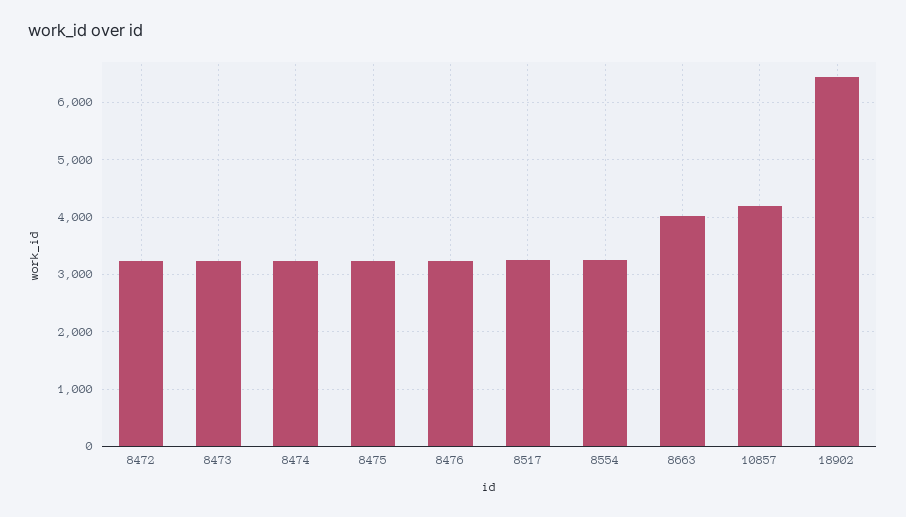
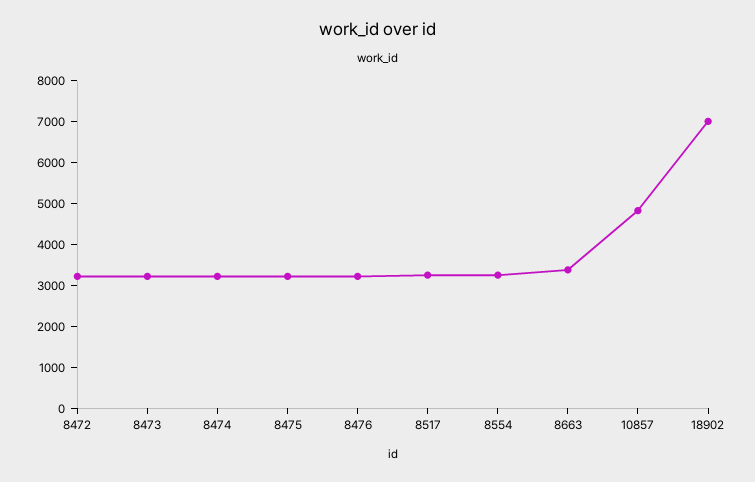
  {
    "8472": 3200,
    "8473": 3200,
    "8474": 3200,
    "8475": 3200,
    "8476": 3200,
    "8517": 3200,
    "8554": 3200,
-   "8663": 4000,
+   "8663": 3400,
-   "10857": 4200,
+   "10857": 4800,
-   "18902": 6400
+   "18902": 7000
  }

